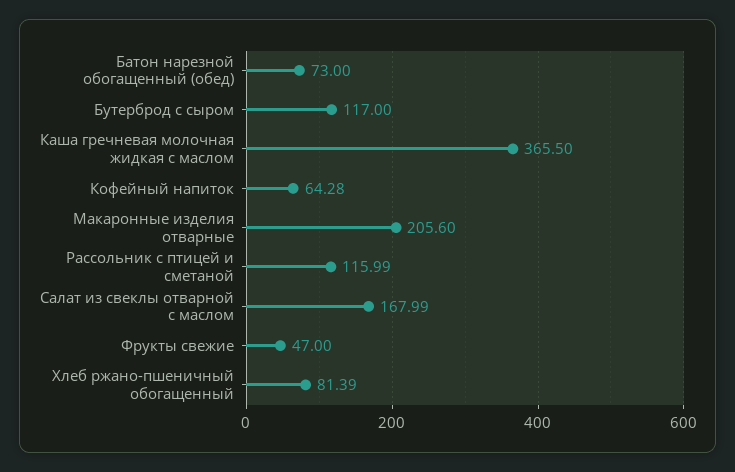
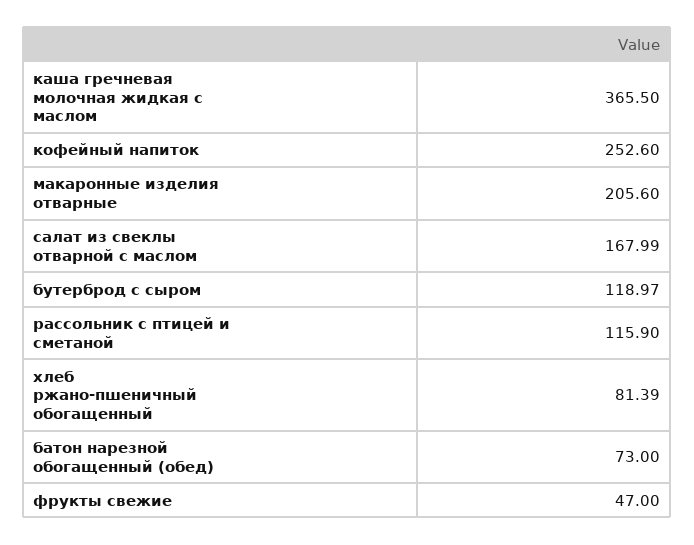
  {
    "Батон нарезной обогащенный (обед)": 73,
-   "Бутерброд с сыром": 117,
+   "Бутерброд с сыром": 118.97,
    "Каша гречневая молочная жидкая с маслом": 365.5,
-   "Кофейный напиток": 64.28,
+   "Кофейный напиток": 252.6,
    "Макаронные изделия отварные": 205.6,
-   "Рассольник с птицей и сметаной": 115.99,
+   "Рассольник с птицей и сметаной": 115.9,
    "Салат из свеклы отварной с маслом": 167.99,
    "Фрукты свежие": 47,
    "Хлеб ржано-пшеничный обогащенный": 81.39
  }

